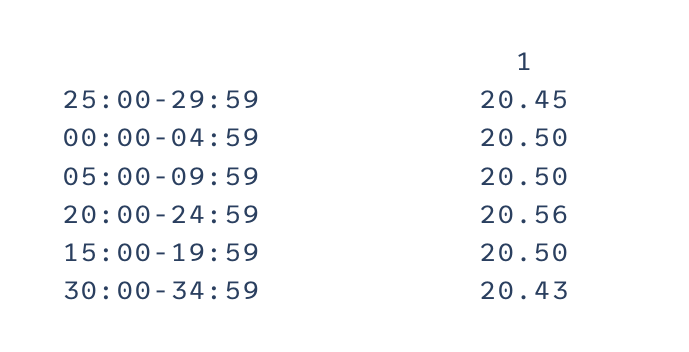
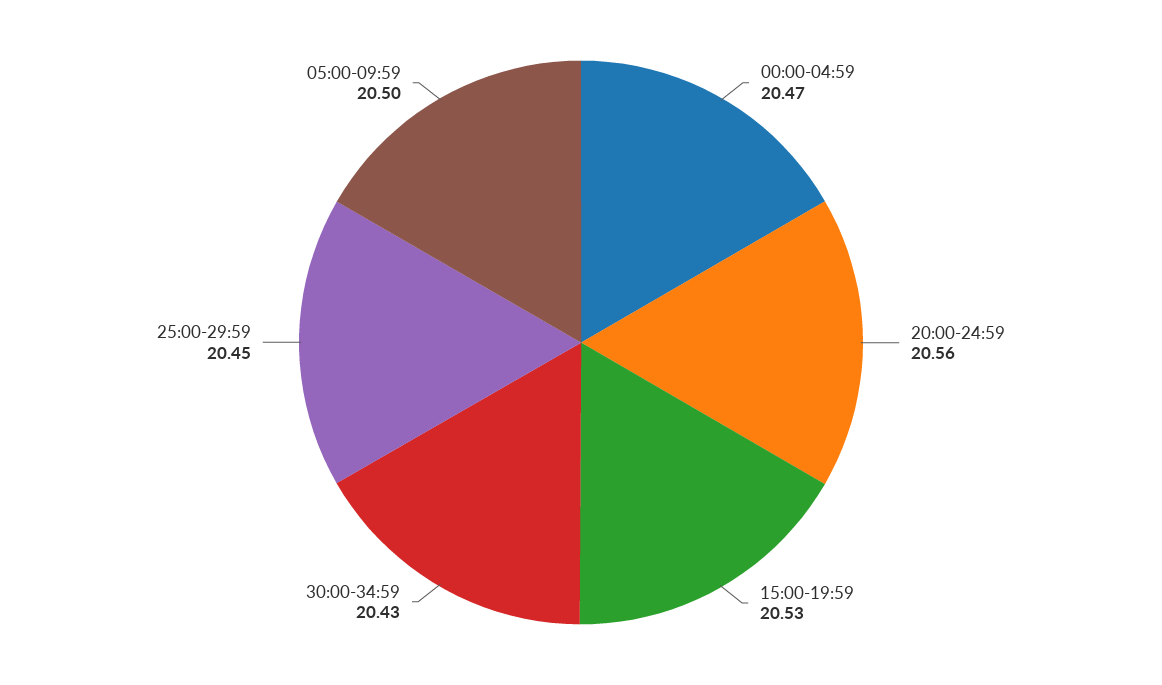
  {
    "25:00-29:59": 20.45,
-   "00:00-04:59": 20.5,
+   "00:00-04:59": 20.47,
    "05:00-09:59": 20.5,
    "20:00-24:59": 20.56,
-   "15:00-19:59": 20.5,
+   "15:00-19:59": 20.53,
    "30:00-34:59": 20.43
  }

